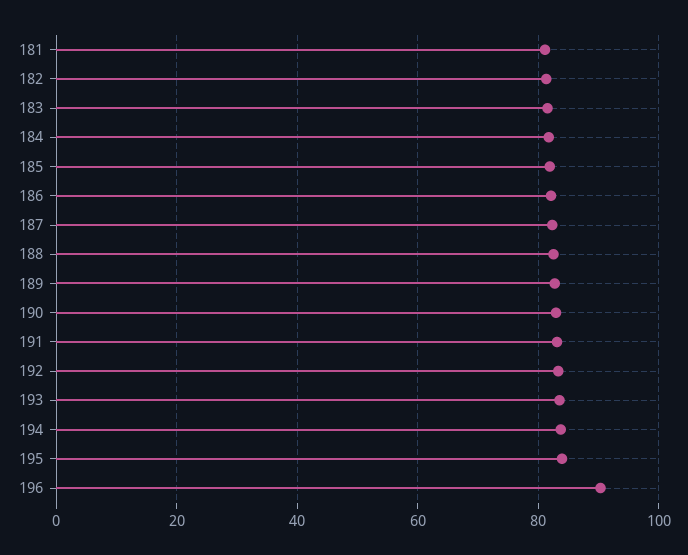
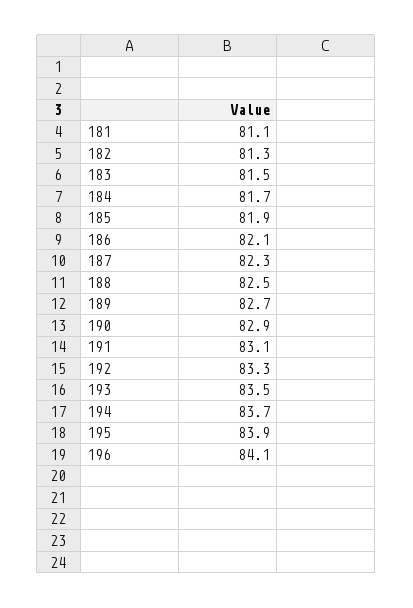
  {
    "181": 81.1,
    "182": 81.3,
    "183": 81.5,
    "184": 81.7,
    "185": 81.9,
    "186": 82.1,
    "187": 82.3,
    "188": 82.5,
    "189": 82.7,
    "190": 82.9,
    "191": 83.1,
    "192": 83.3,
    "193": 83.5,
    "194": 83.7,
    "195": 83.9,
-   "196": 90
+   "196": 84.1
  }

